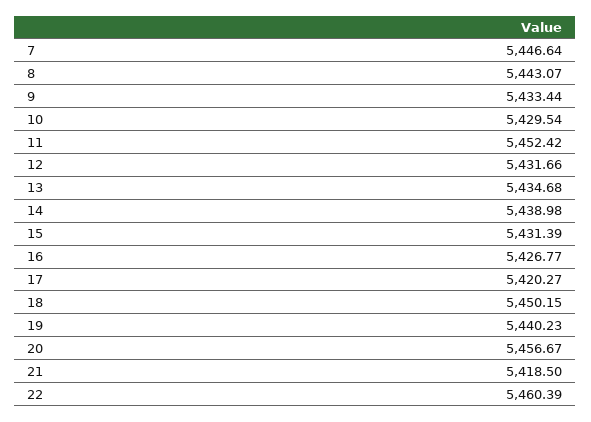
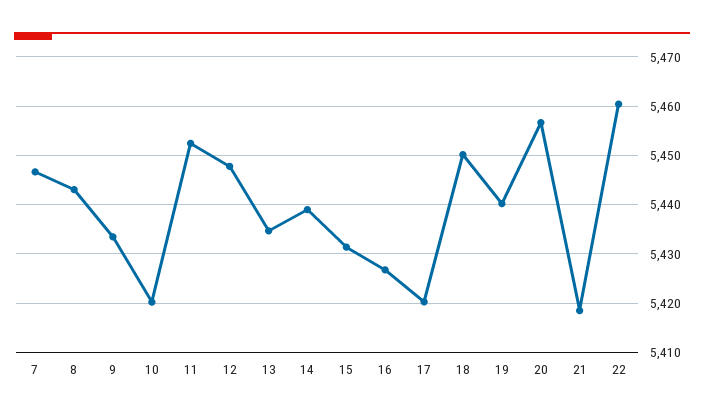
  {
    "7": 5446.64,
    "8": 5443.07,
    "9": 5433.44,
-   "10": 5429.54,
+   "10": 5420,
    "11": 5452.42,
-   "12": 5431.66,
+   "12": 5448,
    "13": 5434.68,
    "14": 5438.98,
    "15": 5431.39,
    "16": 5426.77,
    "17": 5420.27,
    "18": 5450.15,
    "19": 5440.23,
    "20": 5456.67,
    "21": 5418.5,
    "22": 5460.39
  }

